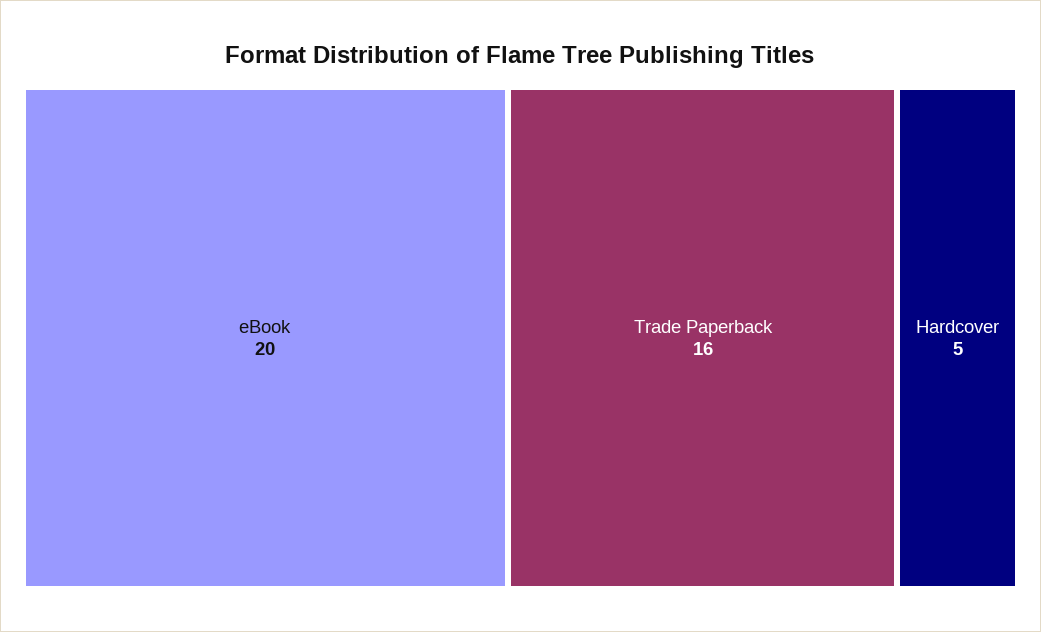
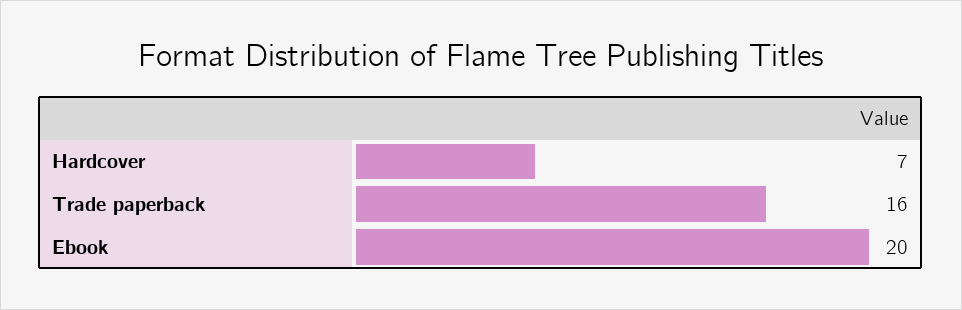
  {
    "eBook": 20,
    "Trade Paperback": 16,
-   "Hardcover": 5
+   "Hardcover": 7
  }

